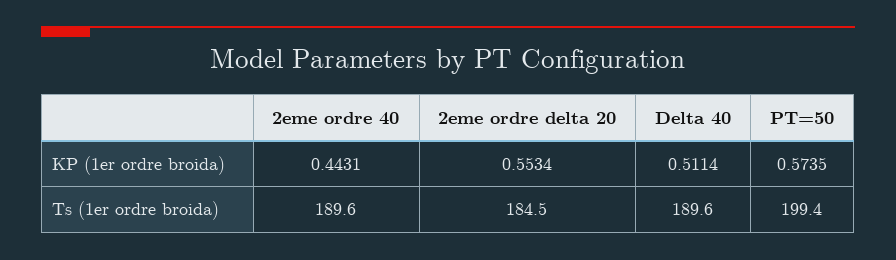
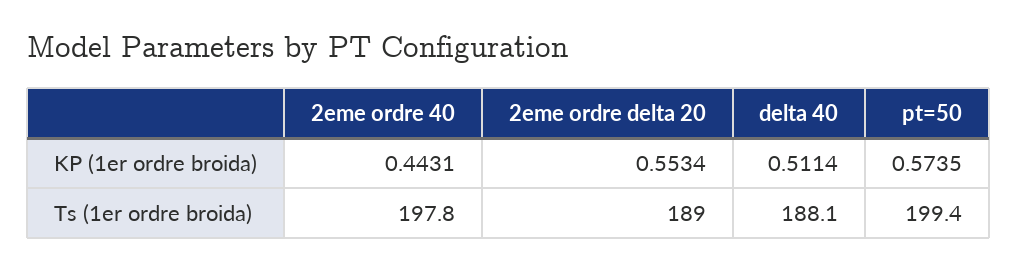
  {
    "2eme ordre 40": {
      "KP (1er ordre broida)": 0.4431,
-     "Ts (1er ordre broida)": 189.6
+     "Ts (1er ordre broida)": 197.8
    },
    "2eme ordre delta 20": {
      "KP (1er ordre broida)": 0.5534,
-     "Ts (1er ordre broida)": 184.5
+     "Ts (1er ordre broida)": 189
    },
    "Delta 40": {
      "KP (1er ordre broida)": 0.5114,
-     "Ts (1er ordre broida)": 189.6
+     "Ts (1er ordre broida)": 188.1
    },
    "PT=50": {
      "KP (1er ordre broida)": 0.5735,
      "Ts (1er ordre broida)": 199.4
    }
  }

